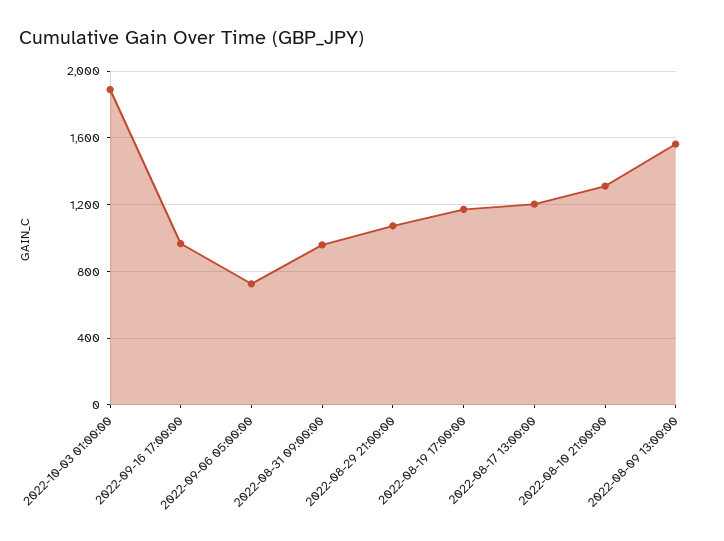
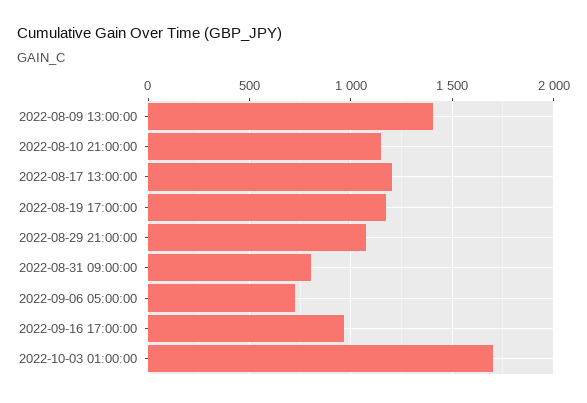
  {
-   "2022-10-03 01:00:00": 1900,
+   "2022-10-03 01:00:00": 1700,
    "2022-09-16 17:00:00": 950,
    "2022-09-06 05:00:00": 750,
-   "2022-08-31 09:00:00": 950,
+   "2022-08-31 09:00:00": 800,
    "2022-08-29 21:00:00": 1050,
    "2022-08-19 17:00:00": 1150,
    "2022-08-17 13:00:00": 1200,
-   "2022-08-10 21:00:00": 1300,
+   "2022-08-10 21:00:00": 1150,
-   "2022-08-09 13:00:00": 1550
+   "2022-08-09 13:00:00": 1400
  }

